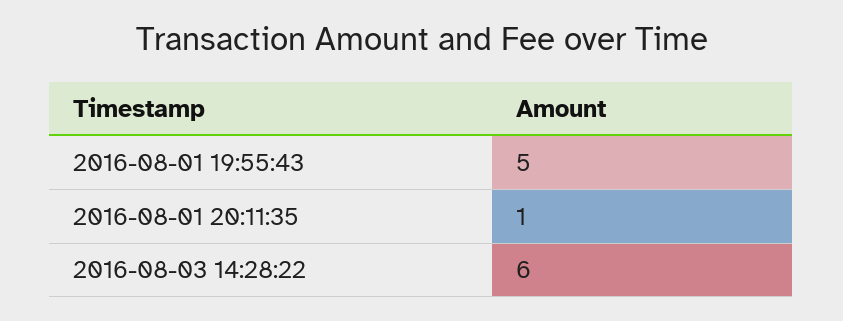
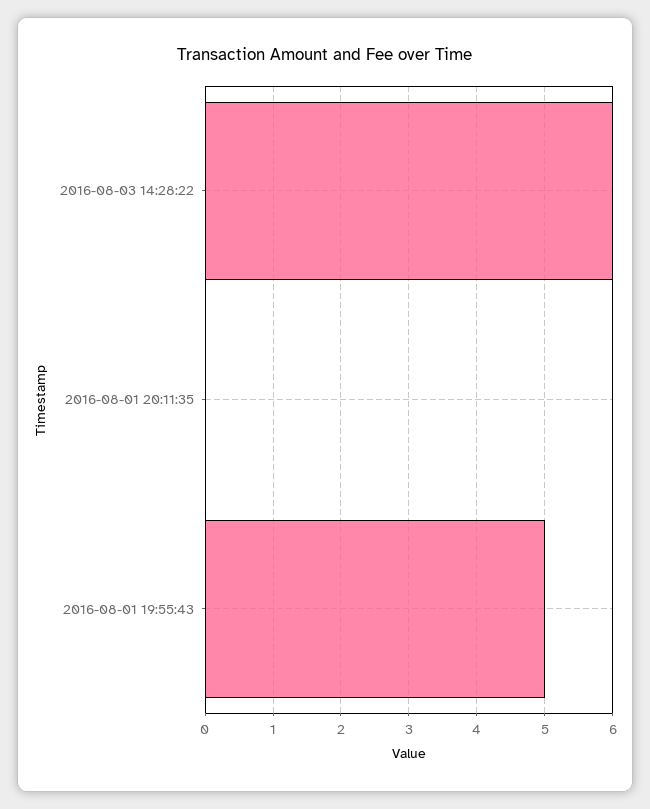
  {
    "2016-08-01 19:55:43": 5,
-   "2016-08-01 20:11:35": 1,
+   "2016-08-01 20:11:35": 0,
    "2016-08-03 14:28:22": 6
  }

